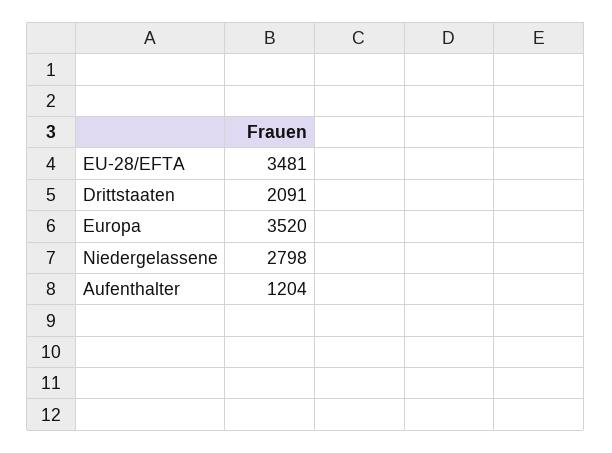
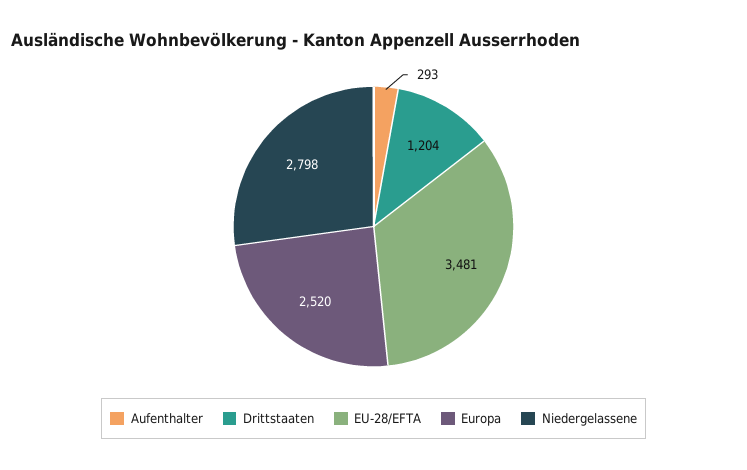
  {
    "EU-28/EFTA": 3481,
-   "Drittstaaten": 2091,
+   "Drittstaaten": 1204,
-   "Europa": 3520,
+   "Europa": 2520,
    "Niedergelassene": 2798,
-   "Aufenthalter": 1204
+   "Aufenthalter": 293
  }

